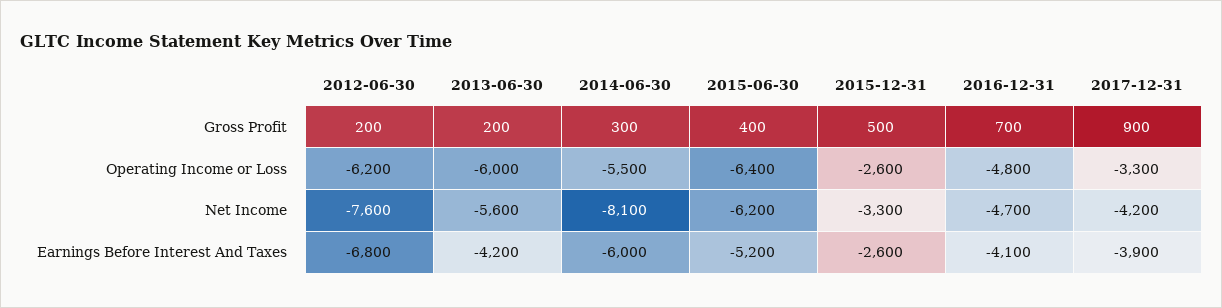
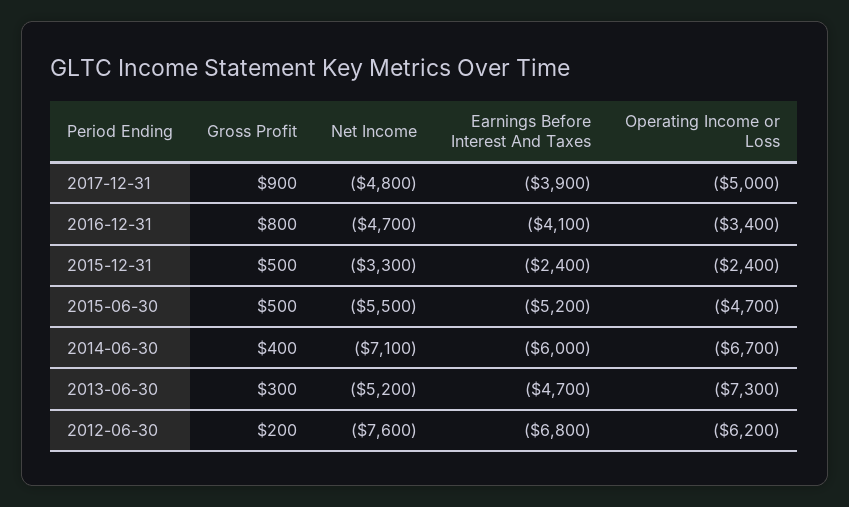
  {
    "2012-06-30": {
      "Gross Profit": 200,
      "Operating Income or Loss": -6200,
      "Net Income": -7600,
      "Earnings Before Interest And Taxes": -6800
    },
    "2013-06-30": {
-     "Gross Profit": 200,
+     "Gross Profit": 300,
-     "Operating Income or Loss": -6000,
+     "Operating Income or Loss": -7300,
-     "Net Income": -5600,
+     "Net Income": -5200,
-     "Earnings Before Interest And Taxes": -4200
+     "Earnings Before Interest And Taxes": -4700
    },
    "2014-06-30": {
-     "Gross Profit": 300,
+     "Gross Profit": 400,
-     "Operating Income or Loss": -5500,
+     "Operating Income or Loss": -6700,
-     "Net Income": -8100,
+     "Net Income": -7100,
      "Earnings Before Interest And Taxes": -6000
    },
    "2015-06-30": {
-     "Gross Profit": 400,
+     "Gross Profit": 500,
-     "Operating Income or Loss": -6400,
+     "Operating Income or Loss": -4700,
-     "Net Income": -6200,
+     "Net Income": -5500,
      "Earnings Before Interest And Taxes": -5200
    },
    "2015-12-31": {
      "Gross Profit": 500,
-     "Operating Income or Loss": -2600,
+     "Operating Income or Loss": -2400,
      "Net Income": -3300,
-     "Earnings Before Interest And Taxes": -2600
+     "Earnings Before Interest And Taxes": -2400
    },
    "2016-12-31": {
-     "Gross Profit": 700,
+     "Gross Profit": 800,
-     "Operating Income or Loss": -4800,
+     "Operating Income or Loss": -3400,
      "Net Income": -4700,
      "Earnings Before Interest And Taxes": -4100
    },
    "2017-12-31": {
      "Gross Profit": 900,
-     "Operating Income or Loss": -3300,
+     "Operating Income or Loss": -5000,
-     "Net Income": -4200,
+     "Net Income": -4800,
      "Earnings Before Interest And Taxes": -3900
    }
  }

